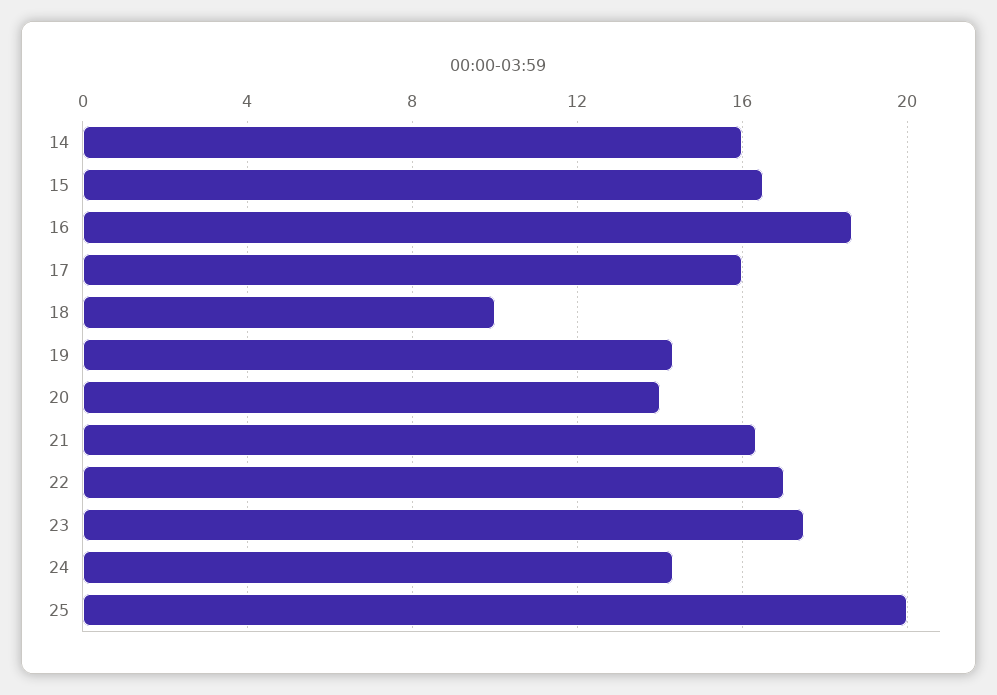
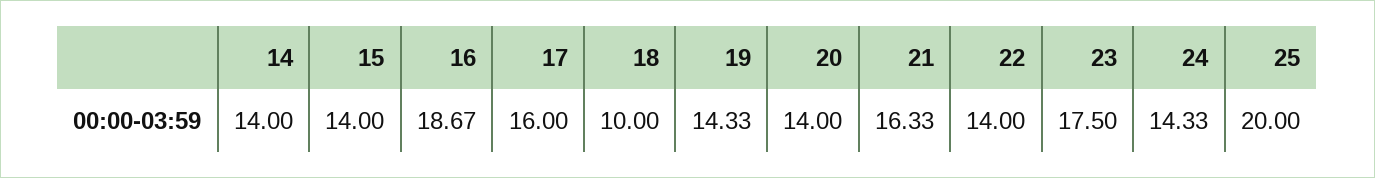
  {
-   "14": 16,
+   "14": 14,
-   "15": 16.5,
+   "15": 14,
    "16": 18.67,
    "17": 16,
    "18": 10,
    "19": 14.33,
    "20": 14,
    "21": 16.33,
-   "22": 17,
+   "22": 14,
    "23": 17.5,
    "24": 14.33,
    "25": 20
  }

